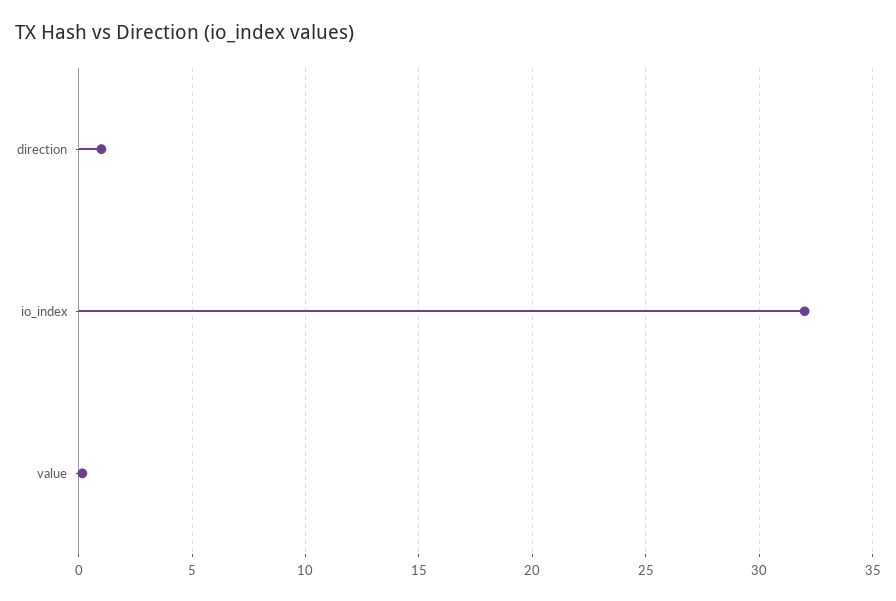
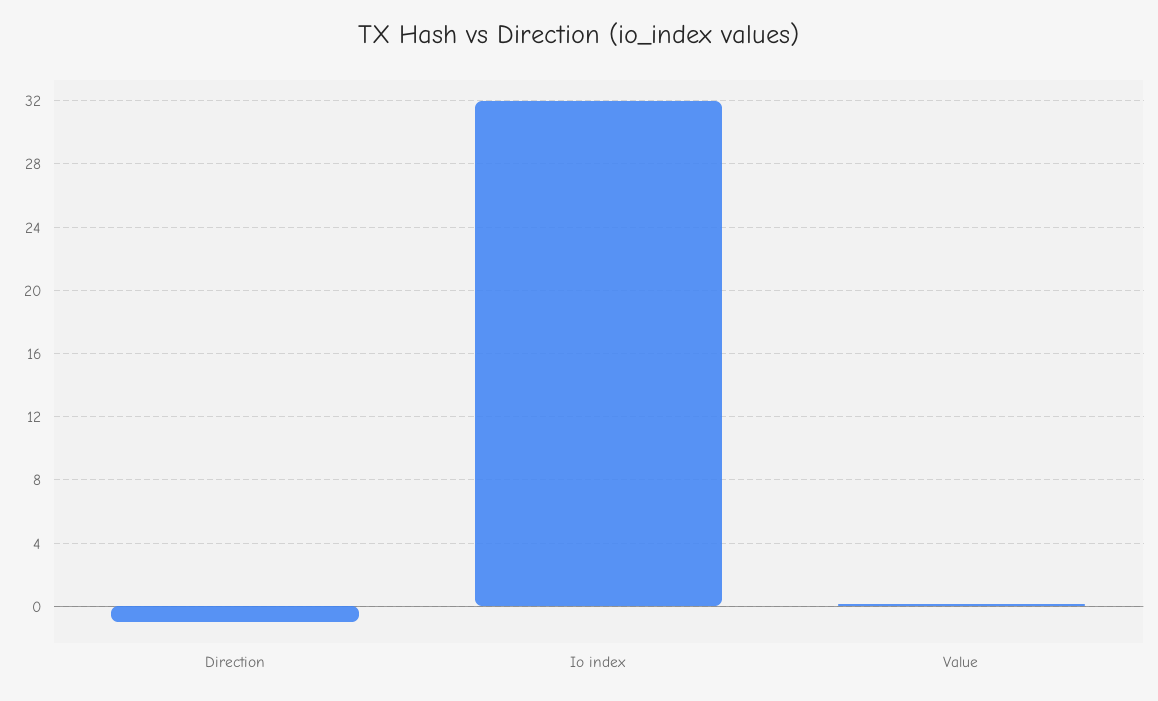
  {
-   "direction": 1,
+   "direction": -1,
    "io_index": 32,
    "value": 0
  }

